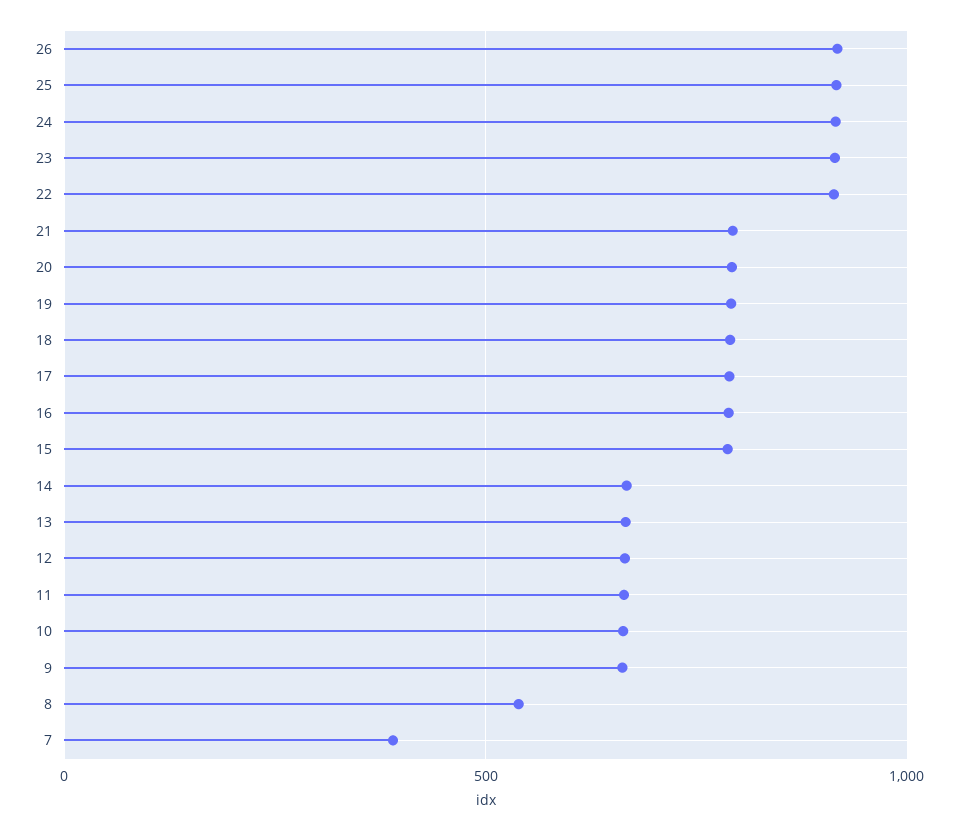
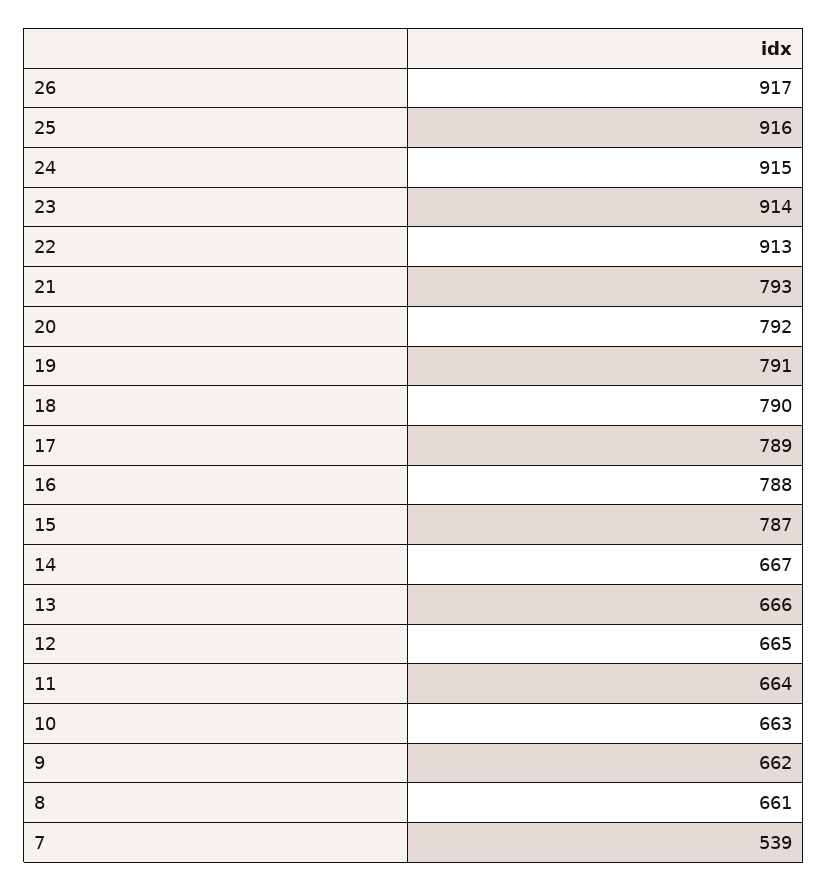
  {
    "26": 917,
    "25": 916,
    "24": 915,
    "23": 914,
    "22": 913,
    "21": 793,
    "20": 792,
    "19": 791,
    "18": 790,
    "17": 789,
    "16": 788,
    "15": 787,
    "14": 667,
    "13": 666,
    "12": 665,
    "11": 664,
    "10": 663,
    "9": 662,
-   "8": 550,
+   "8": 661,
-   "7": 400
+   "7": 539
  }

